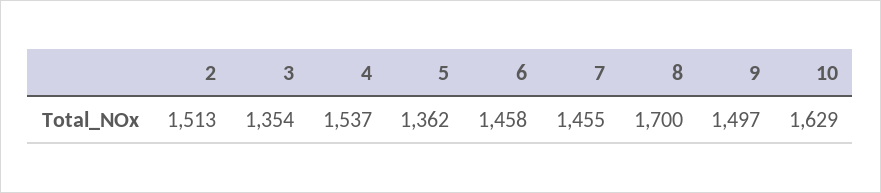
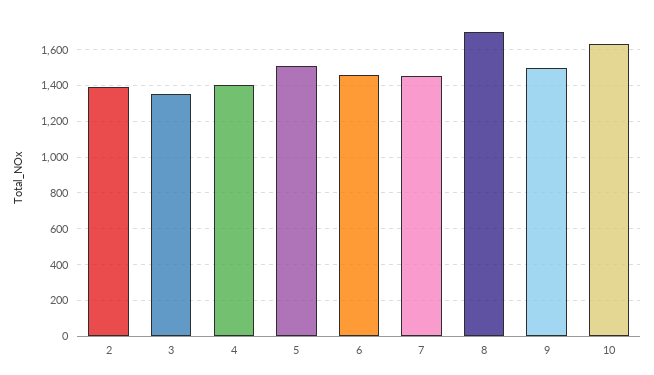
  {
-   "2": 1513,
+   "2": 1400,
    "3": 1354,
-   "4": 1537,
+   "4": 1400,
-   "5": 1362,
+   "5": 1500,
    "6": 1458,
    "7": 1455,
    "8": 1700,
    "9": 1497,
    "10": 1629
  }

